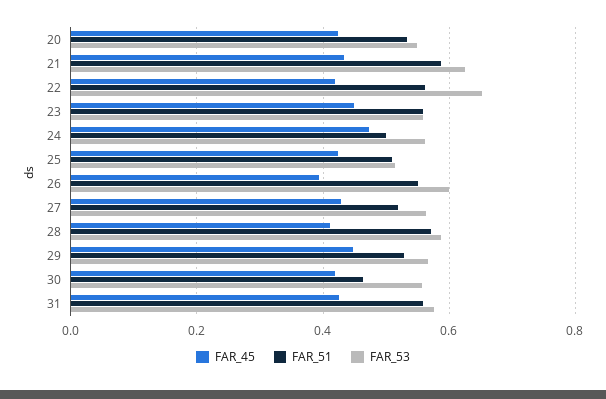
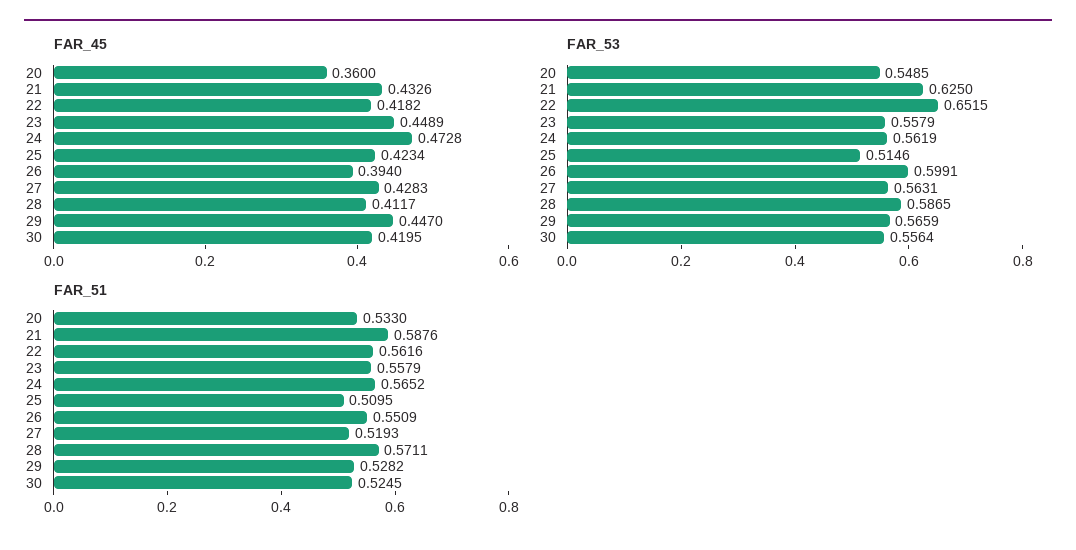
  {
    "FAR_45": {
-     "20": 0.42,
+     "20": 0.36,
      "21": 0.4326,
      "22": 0.4182,
      "23": 0.4489,
      "24": 0.4728,
      "25": 0.4234,
      "26": 0.394,
      "27": 0.4283,
      "28": 0.4117,
      "29": 0.447,
-     "30": 0.4195,
+     "30": 0.4195
-     "31": 0.42
    },
    "FAR_51": {
      "20": 0.533,
      "21": 0.5876,
      "22": 0.5616,
      "23": 0.5579,
-     "24": 0.5,
+     "24": 0.5652,
      "25": 0.5095,
      "26": 0.5509,
      "27": 0.5193,
      "28": 0.5711,
      "29": 0.5282,
-     "30": 0.46,
+     "30": 0.5245
-     "31": 0.56
    },
    "FAR_53": {
      "20": 0.5485,
      "21": 0.625,
      "22": 0.6515,
      "23": 0.5579,
      "24": 0.5619,
      "25": 0.5146,
      "26": 0.5991,
      "27": 0.5631,
      "28": 0.5865,
      "29": 0.5659,
-     "30": 0.5564,
+     "30": 0.5564
-     "31": 0.58
    }
  }

